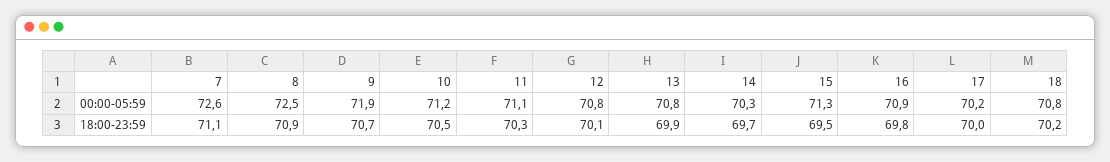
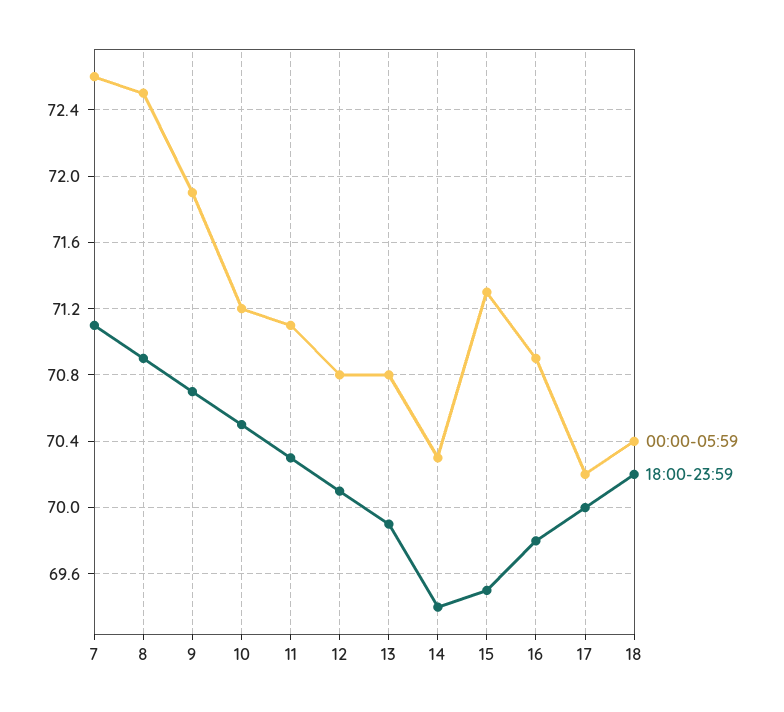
  {
    "00:00-05:59": {
      "7": 72.6,
      "8": 72.5,
      "9": 71.9,
      "10": 71.2,
      "11": 71.1,
      "12": 70.8,
      "13": 70.8,
      "14": 70.3,
      "15": 71.3,
      "16": 70.9,
      "17": 70.2,
-     "18": 70.8
+     "18": 70.4
    },
    "18:00-23:59": {
      "7": 71.1,
      "8": 70.9,
      "9": 70.7,
      "10": 70.5,
      "11": 70.3,
      "12": 70.1,
      "13": 69.9,
-     "14": 69.7,
+     "14": 69.4,
      "15": 69.5,
      "16": 69.8,
      "17": 70,
      "18": 70.2
    }
  }

